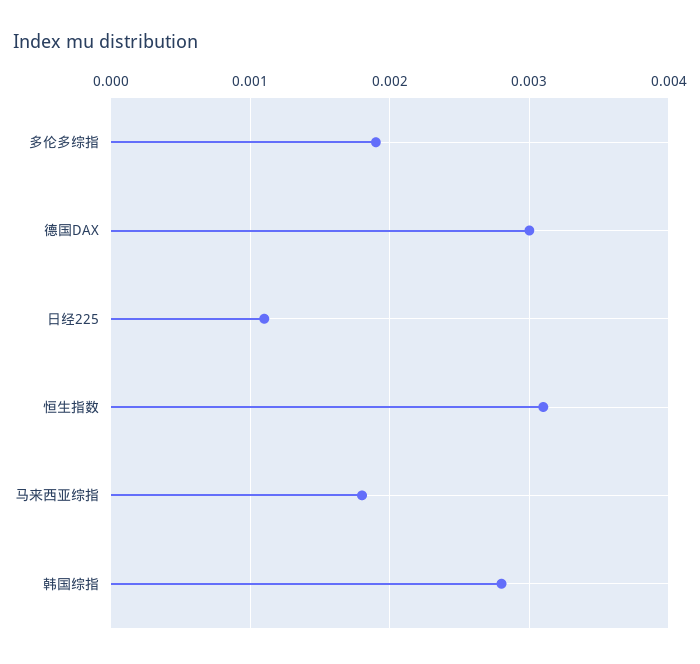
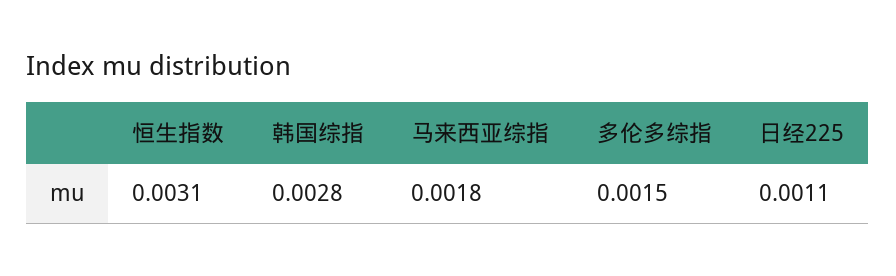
  {
-   "多伦多综指": 0.0019,
+   "多伦多综指": 0.0015,
-   "德国DAX": 0.003,
    "日经225": 0.0011,
    "恒生指数": 0.0031,
    "马来西亚综指": 0.0018,
    "韩国综指": 0.0028
  }

